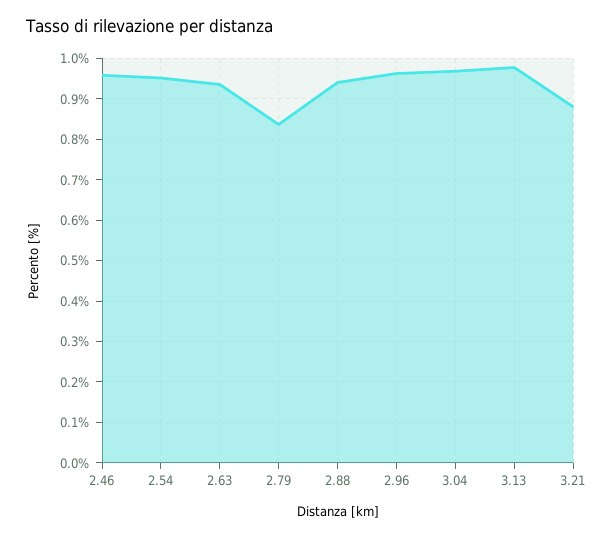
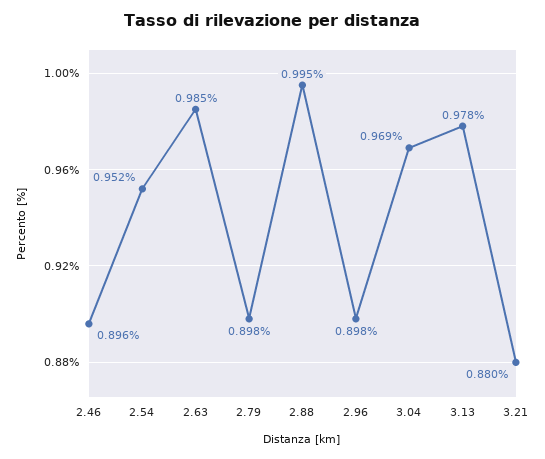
  {
-   "2.46": 0.96,
+   "2.46": 0.896,
    "2.54": 0.952,
-   "2.63": 0.94,
+   "2.63": 0.985,
-   "2.79": 0.84,
+   "2.79": 0.898,
-   "2.88": 0.94,
+   "2.88": 0.995,
-   "2.96": 0.96,
+   "2.96": 0.898,
    "3.04": 0.969,
    "3.13": 0.978,
    "3.21": 0.88
  }

